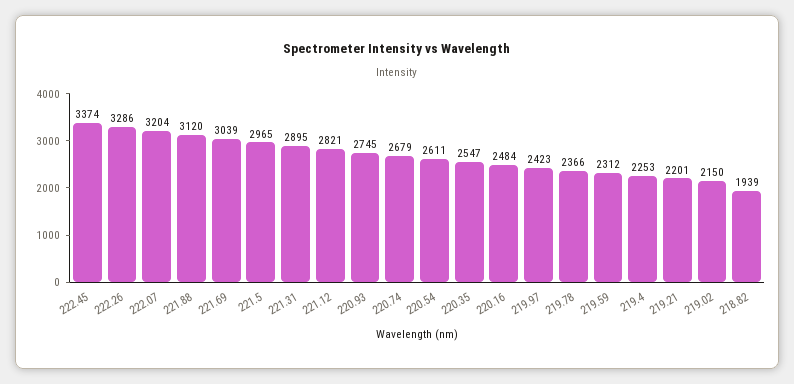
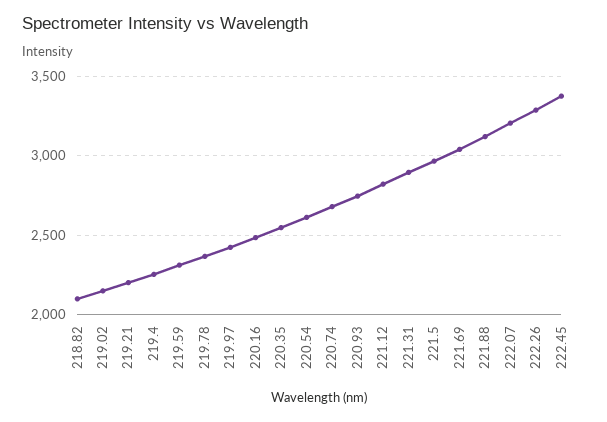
  {
    "222.45": 3374,
    "222.26": 3286,
    "222.07": 3204,
    "221.88": 3120,
    "221.69": 3039,
    "221.5": 2965,
    "221.31": 2895,
    "221.12": 2821,
    "220.93": 2745,
    "220.74": 2679,
    "220.54": 2611,
    "220.35": 2547,
    "220.16": 2484,
    "219.97": 2423,
    "219.78": 2366,
    "219.59": 2312,
    "219.4": 2253,
    "219.21": 2201,
    "219.02": 2150,
-   "218.82": 1939
+   "218.82": 2100
  }

